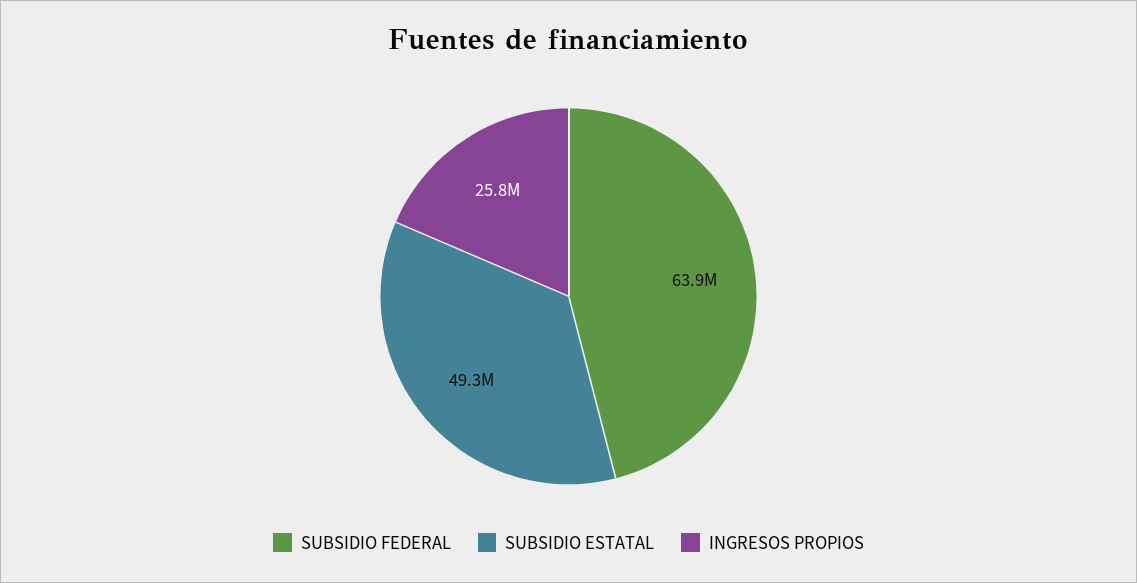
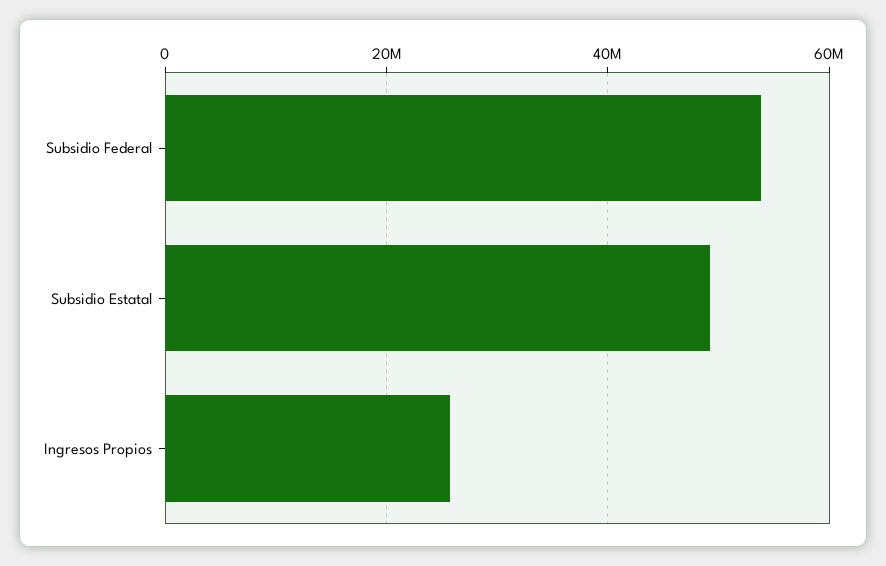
  {
-   "SUBSIDIO FEDERAL": 63900000,
+   "SUBSIDIO FEDERAL": 54000000,
    "SUBSIDIO ESTATAL": 49300000,
    "INGRESOS PROPIOS": 25800000
  }

